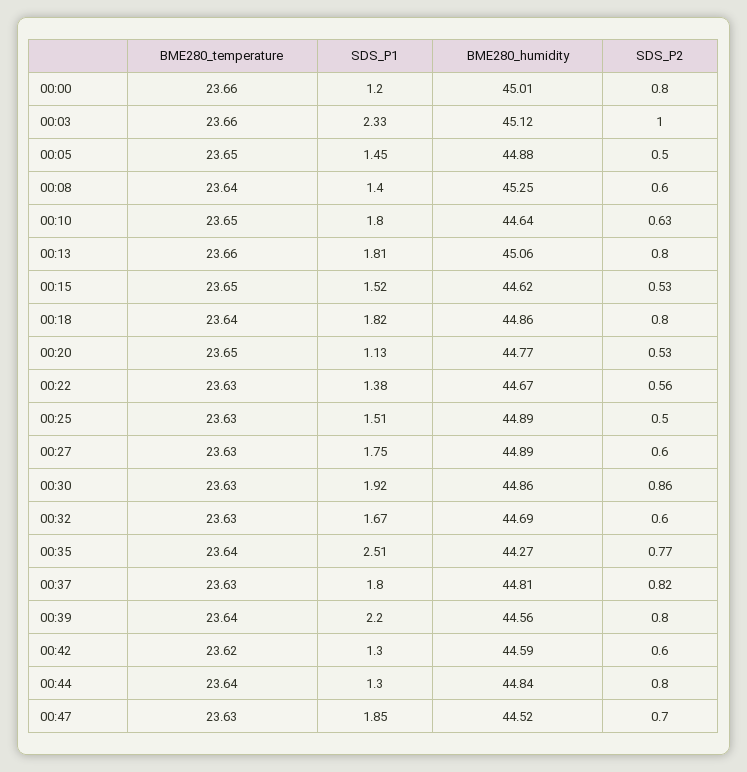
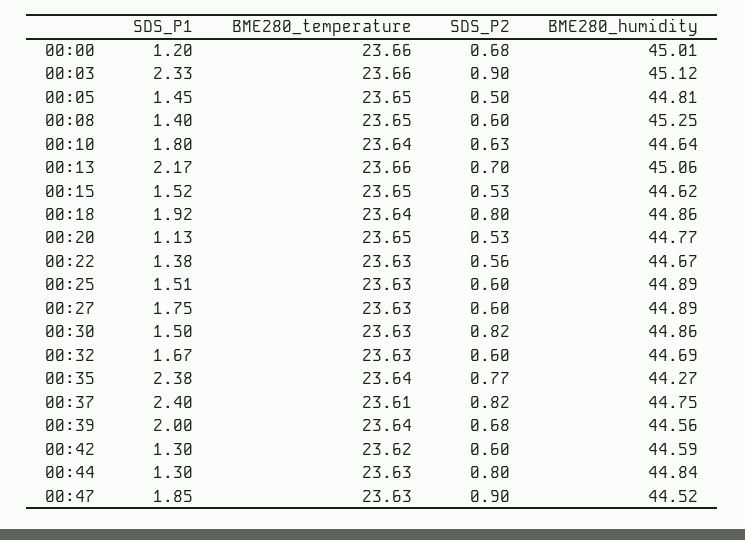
  {
    "BME280_temperature": {
      "00:00": 23.66,
      "00:03": 23.66,
      "00:05": 23.65,
-     "00:08": 23.64,
+     "00:08": 23.65,
-     "00:10": 23.65,
+     "00:10": 23.64,
      "00:13": 23.66,
      "00:15": 23.65,
      "00:18": 23.64,
      "00:20": 23.65,
      "00:22": 23.63,
      "00:25": 23.63,
      "00:27": 23.63,
      "00:30": 23.63,
      "00:32": 23.63,
      "00:35": 23.64,
-     "00:37": 23.63,
+     "00:37": 23.61,
      "00:39": 23.64,
      "00:42": 23.62,
-     "00:44": 23.64,
+     "00:44": 23.63,
      "00:47": 23.63
    },
    "SDS_P1": {
      "00:00": 1.2,
      "00:03": 2.33,
      "00:05": 1.45,
      "00:08": 1.4,
      "00:10": 1.8,
-     "00:13": 1.81,
+     "00:13": 2.17,
      "00:15": 1.52,
-     "00:18": 1.82,
+     "00:18": 1.92,
      "00:20": 1.13,
      "00:22": 1.38,
      "00:25": 1.51,
      "00:27": 1.75,
-     "00:30": 1.92,
+     "00:30": 1.5,
      "00:32": 1.67,
-     "00:35": 2.51,
+     "00:35": 2.38,
-     "00:37": 1.8,
+     "00:37": 2.4,
-     "00:39": 2.2,
+     "00:39": 2,
      "00:42": 1.3,
      "00:44": 1.3,
      "00:47": 1.85
    },
    "BME280_humidity": {
      "00:00": 45.01,
      "00:03": 45.12,
-     "00:05": 44.88,
+     "00:05": 44.81,
      "00:08": 45.25,
      "00:10": 44.64,
      "00:13": 45.06,
      "00:15": 44.62,
      "00:18": 44.86,
      "00:20": 44.77,
      "00:22": 44.67,
      "00:25": 44.89,
      "00:27": 44.89,
      "00:30": 44.86,
      "00:32": 44.69,
      "00:35": 44.27,
-     "00:37": 44.81,
+     "00:37": 44.75,
      "00:39": 44.56,
      "00:42": 44.59,
      "00:44": 44.84,
      "00:47": 44.52
    },
    "SDS_P2": {
-     "00:00": 0.8,
+     "00:00": 0.68,
-     "00:03": 1,
+     "00:03": 0.9,
      "00:05": 0.5,
      "00:08": 0.6,
      "00:10": 0.63,
-     "00:13": 0.8,
+     "00:13": 0.7,
      "00:15": 0.53,
      "00:18": 0.8,
      "00:20": 0.53,
      "00:22": 0.56,
-     "00:25": 0.5,
+     "00:25": 0.6,
      "00:27": 0.6,
-     "00:30": 0.86,
+     "00:30": 0.82,
      "00:32": 0.6,
      "00:35": 0.77,
      "00:37": 0.82,
-     "00:39": 0.8,
+     "00:39": 0.68,
      "00:42": 0.6,
      "00:44": 0.8,
-     "00:47": 0.7
+     "00:47": 0.9
    }
  }

